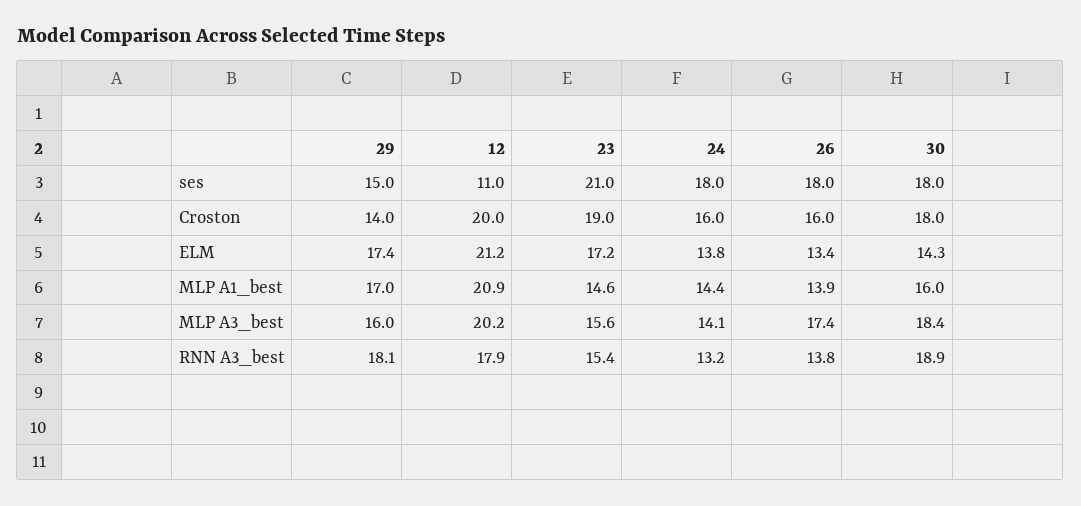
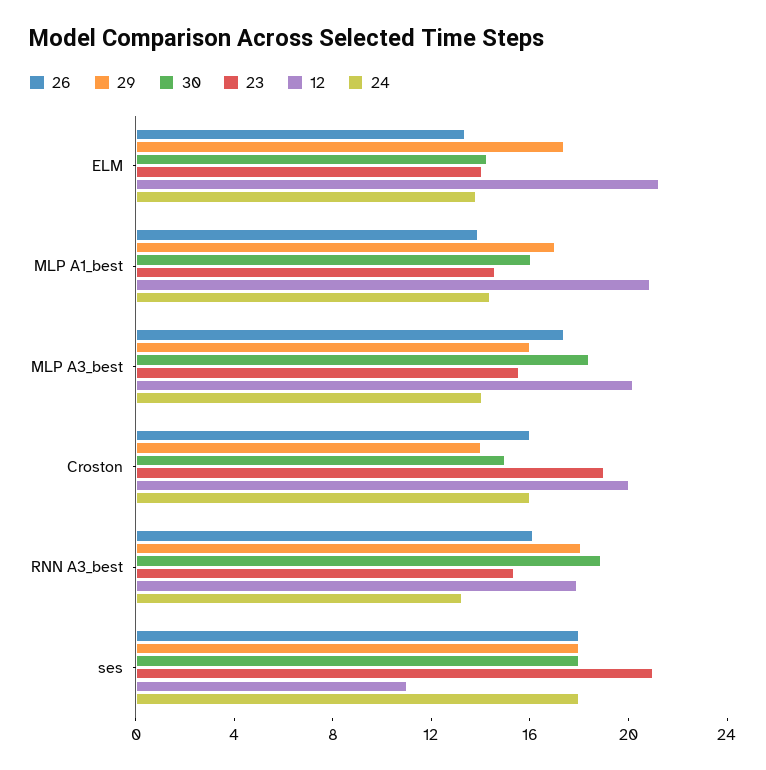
  {
    "29": {
-     "ses": 15,
+     "ses": 18,
      "Croston": 14,
      "ELM": 17.4,
      "MLP A1_best": 17,
      "MLP A3_best": 16,
      "RNN A3_best": 18.1
    },
    "12": {
      "ses": 11,
      "Croston": 20,
      "ELM": 21.2,
      "MLP A1_best": 20.9,
      "MLP A3_best": 20.2,
      "RNN A3_best": 17.9
    },
    "23": {
      "ses": 21,
      "Croston": 19,
-     "ELM": 17.2,
+     "ELM": 14,
      "MLP A1_best": 14.6,
      "MLP A3_best": 15.6,
      "RNN A3_best": 15.4
    },
    "24": {
      "ses": 18,
      "Croston": 16,
      "ELM": 13.8,
      "MLP A1_best": 14.4,
      "MLP A3_best": 14.1,
      "RNN A3_best": 13.2
    },
    "26": {
      "ses": 18,
      "Croston": 16,
      "ELM": 13.4,
      "MLP A1_best": 13.9,
      "MLP A3_best": 17.4,
-     "RNN A3_best": 13.8
+     "RNN A3_best": 16
    },
    "30": {
      "ses": 18,
-     "Croston": 18,
+     "Croston": 15,
      "ELM": 14.3,
      "MLP A1_best": 16,
      "MLP A3_best": 18.4,
      "RNN A3_best": 18.9
    }
  }

